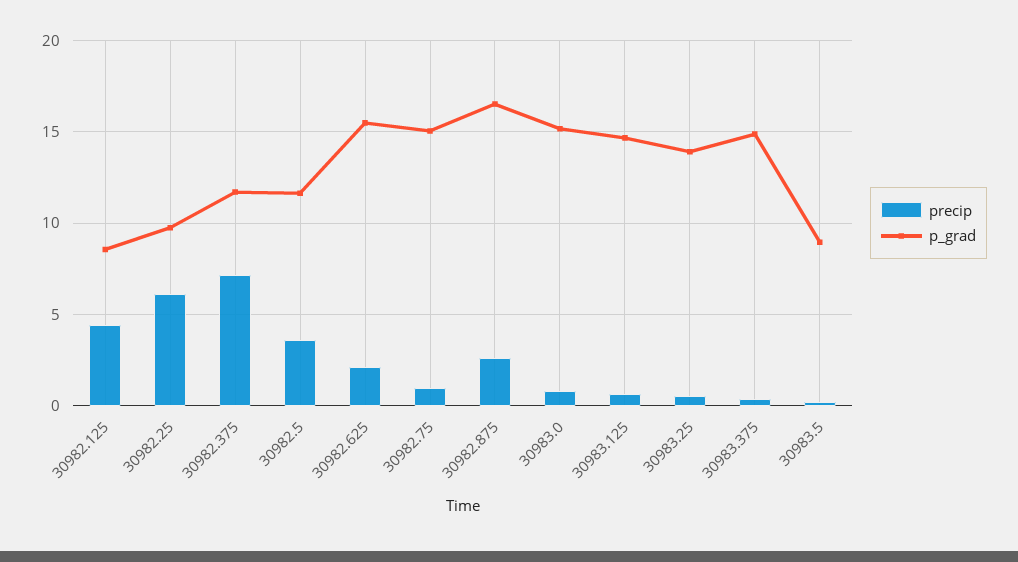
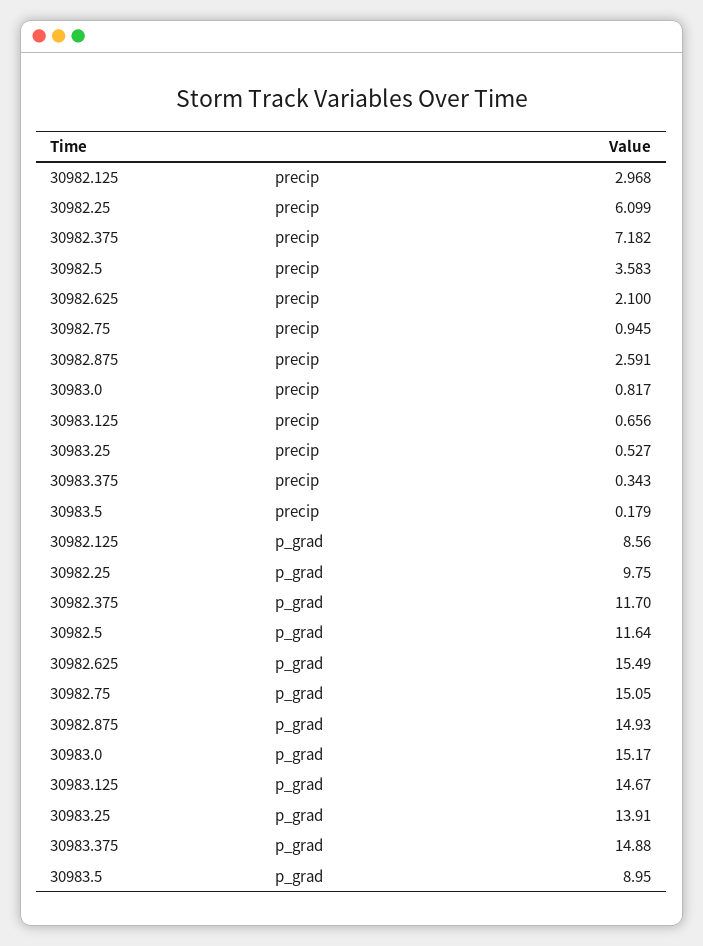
  {
    "precip": {
-     "30982.125": 4.5,
+     "30982.125": 2.968,
      "30982.25": 6.099,
      "30982.375": 7.182,
      "30982.5": 3.583,
      "30982.625": 2.1,
      "30982.75": 0.945,
      "30982.875": 2.591,
      "30983.0": 0.817,
      "30983.125": 0.656,
      "30983.25": 0.527,
      "30983.375": 0.343,
      "30983.5": 0.179
    },
    "p_grad": {
      "30982.125": 8.56,
      "30982.25": 9.75,
      "30982.375": 11.7,
      "30982.5": 11.64,
      "30982.625": 15.49,
      "30982.75": 15.05,
-     "30982.875": 16.5,
+     "30982.875": 14.93,
      "30983.0": 15.17,
      "30983.125": 14.67,
      "30983.25": 13.91,
      "30983.375": 14.88,
      "30983.5": 8.95
    }
  }

